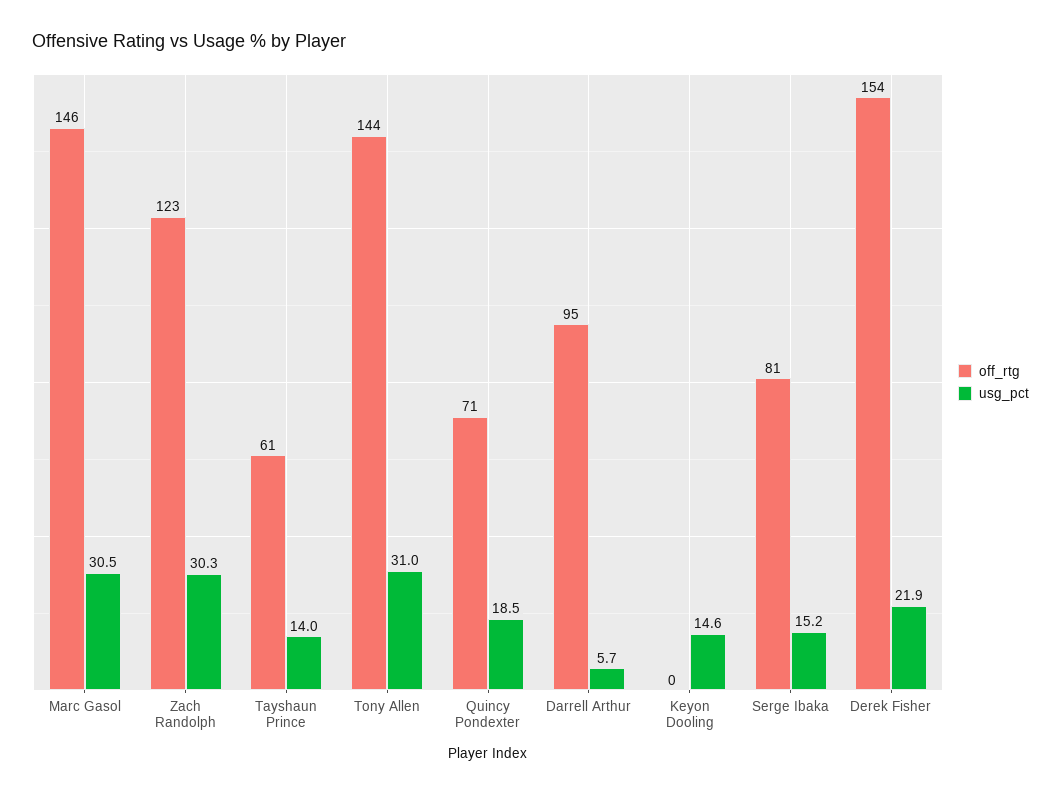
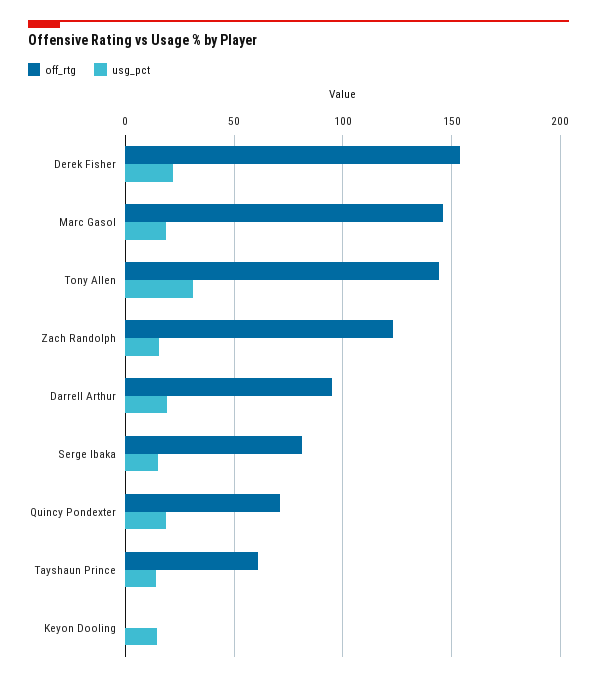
  {
    "off_rtg": {
      "Marc Gasol": 146,
      "Zach Randolph": 123,
      "Tayshaun Prince": 61,
      "Tony Allen": 144,
      "Quincy Pondexter": 71,
      "Darrell Arthur": 95,
      "Keyon Dooling": 0,
      "Serge Ibaka": 81,
      "Derek Fisher": 154
    },
    "usg_pct": {
-     "Marc Gasol": 30.5,
+     "Marc Gasol": 20,
-     "Zach Randolph": 30.3,
+     "Zach Randolph": 15,
      "Tayshaun Prince": 14,
      "Tony Allen": 31,
      "Quincy Pondexter": 18.5,
-     "Darrell Arthur": 5.7,
+     "Darrell Arthur": 20,
      "Keyon Dooling": 14.6,
      "Serge Ibaka": 15.2,
      "Derek Fisher": 21.9
    }
  }

